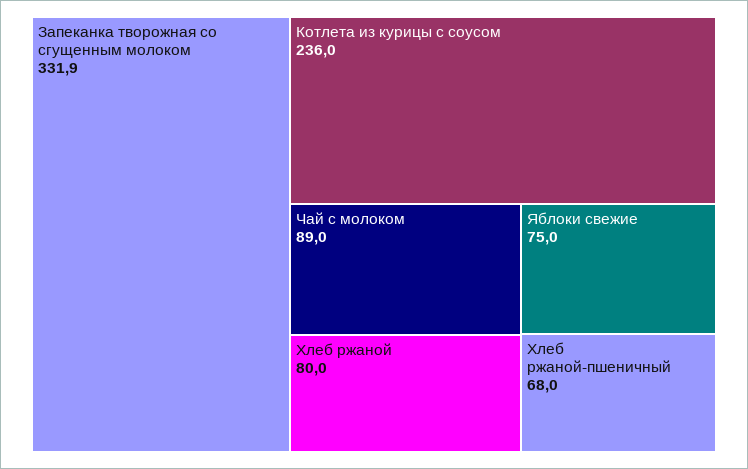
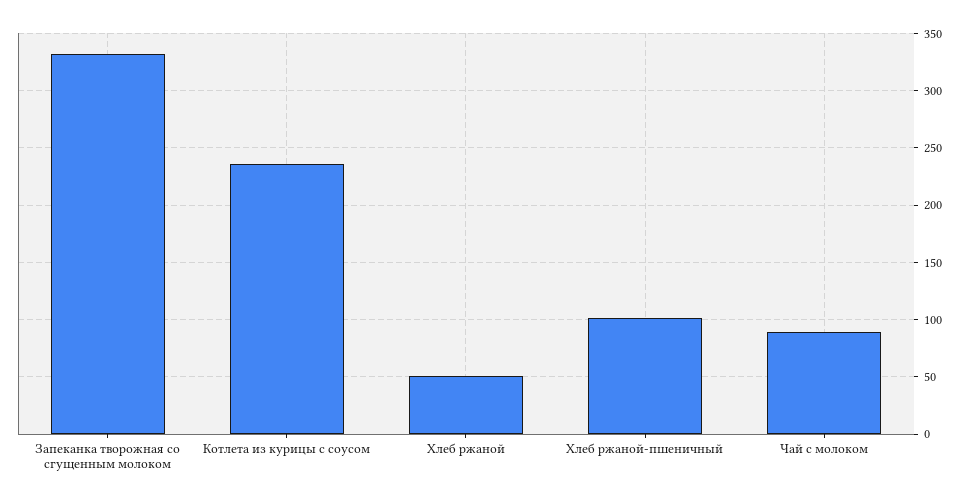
  {
    "Запеканка творожная со сгущенным молоком": 331.9,
    "Котлета из курицы с соусом": 236,
    "Чай с молоком": 89,
-   "Хлеб ржаной": 80,
+   "Хлеб ржаной": 50,
-   "Яблоки свежие": 75,
-   "Хлеб ржаной-пшеничный": 68
+   "Хлеб ржаной-пшеничный": 100
  }

